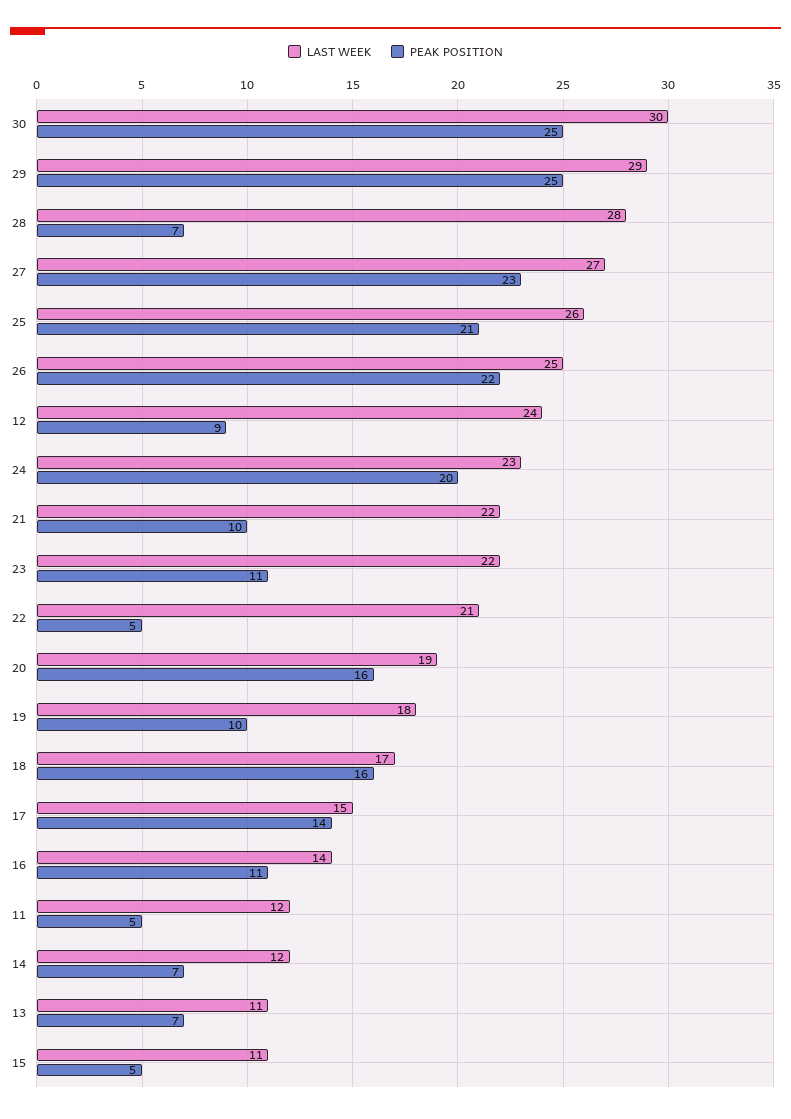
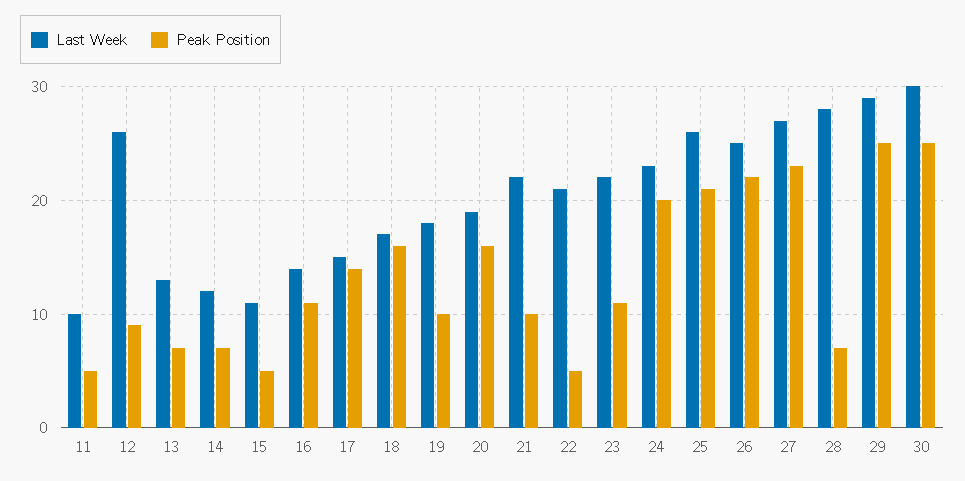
  {
    "LAST WEEK": {
      "30": 30,
      "29": 29,
      "28": 28,
      "27": 27,
      "25": 26,
      "26": 25,
-     "12": 24,
+     "12": 26,
      "24": 23,
      "21": 22,
      "23": 22,
      "22": 21,
      "20": 19,
      "19": 18,
      "18": 17,
      "17": 15,
      "16": 14,
-     "11": 12,
+     "11": 10,
      "14": 12,
-     "13": 11,
+     "13": 13,
      "15": 11
    },
    "PEAK POSITION": {
      "30": 25,
      "29": 25,
      "28": 7,
      "27": 23,
      "25": 21,
      "26": 22,
      "12": 9,
      "24": 20,
      "21": 10,
      "23": 11,
      "22": 5,
      "20": 16,
      "19": 10,
      "18": 16,
      "17": 14,
      "16": 11,
      "11": 5,
      "14": 7,
      "13": 7,
      "15": 5
    }
  }

